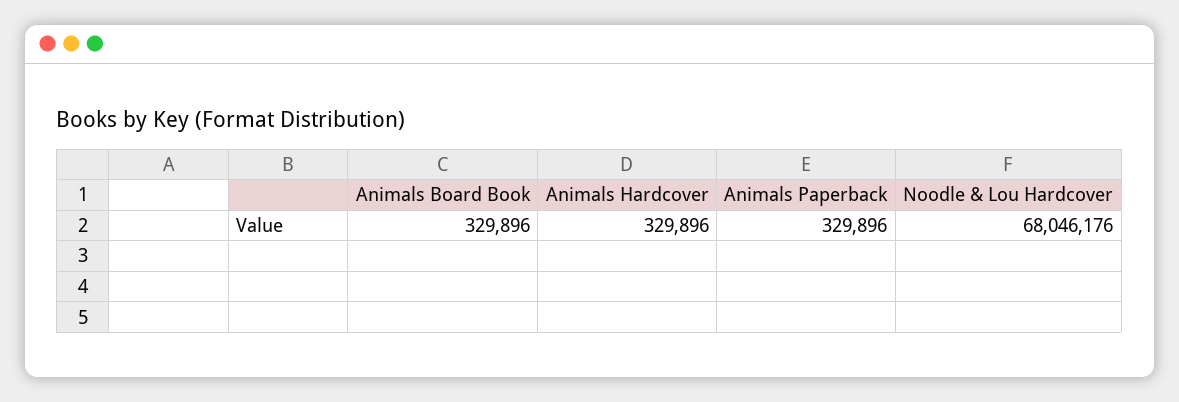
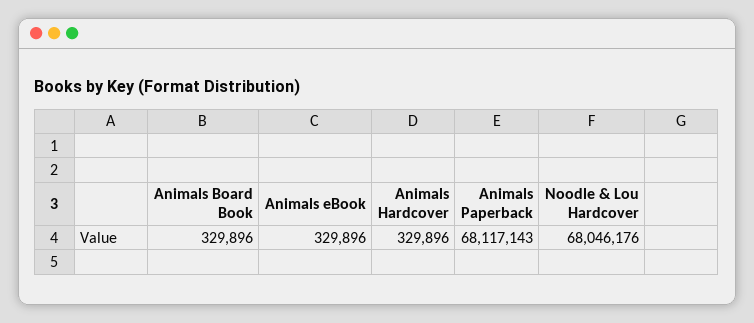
  {
    "Animals Board Book": 329896,
    "Animals Hardcover": 329896,
-   "Animals Paperback": 329896,
+   "Animals Paperback": 68117143,
-   "Noodle & Lou Hardcover": 68046176
+   "Noodle & Lou Hardcover": 68046176,
+   "Animals eBook": 329896
  }

